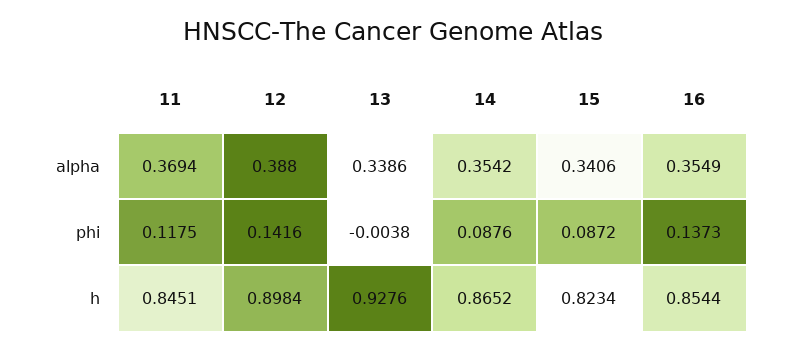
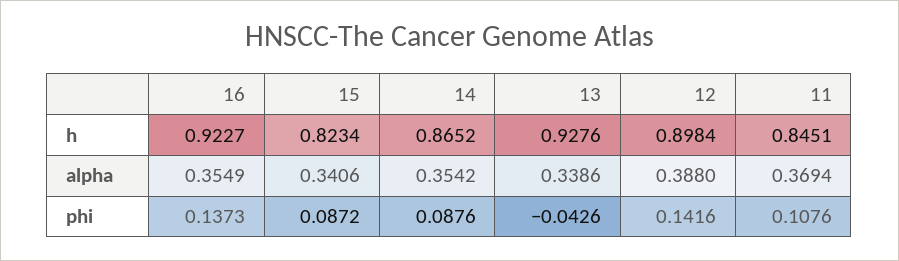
  {
    "11": {
      "alpha": 0.3694,
-     "phi": 0.1175,
+     "phi": 0.1076,
      "h": 0.8451
    },
    "12": {
      "alpha": 0.388,
      "phi": 0.1416,
      "h": 0.8984
    },
    "13": {
      "alpha": 0.3386,
-     "phi": -0.0038,
+     "phi": -0.0426,
      "h": 0.9276
    },
    "14": {
      "alpha": 0.3542,
      "phi": 0.0876,
      "h": 0.8652
    },
    "15": {
      "alpha": 0.3406,
      "phi": 0.0872,
      "h": 0.8234
    },
    "16": {
      "alpha": 0.3549,
      "phi": 0.1373,
-     "h": 0.8544
+     "h": 0.9227
    }
  }

